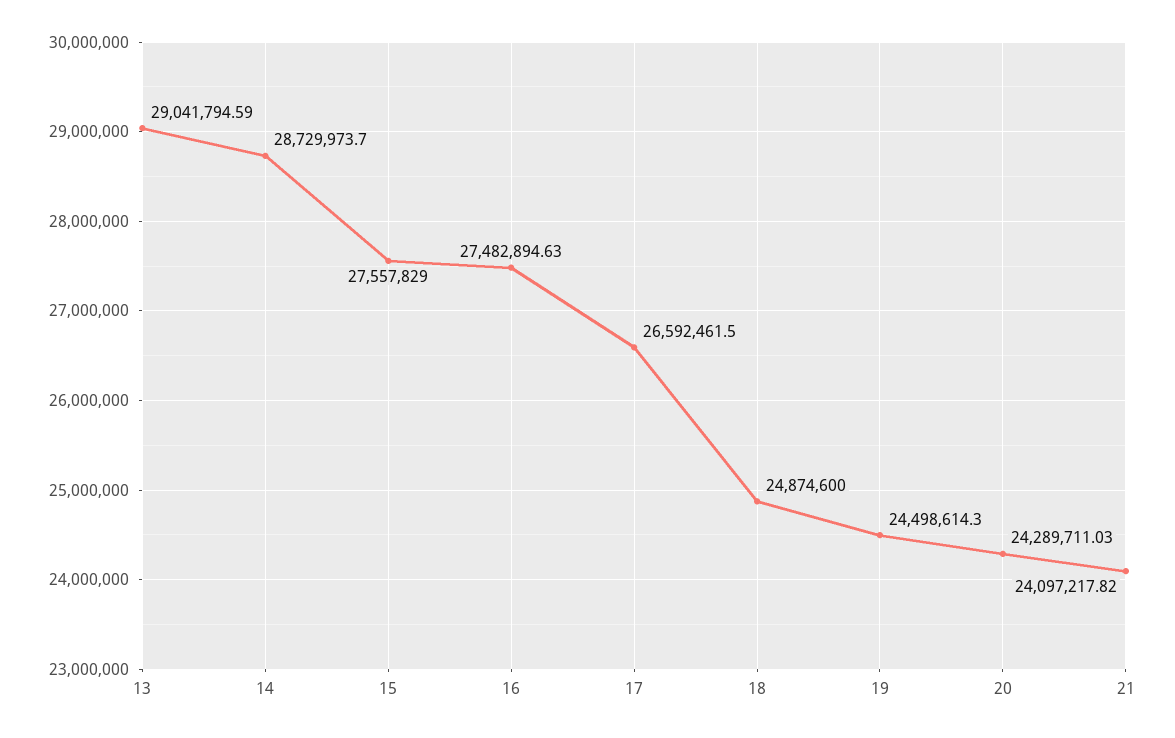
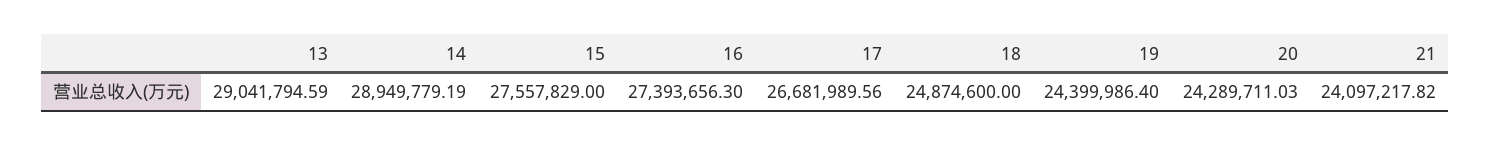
  {
    "13": 29041794.59,
-   "14": 28729973.7,
+   "14": 28949779.19,
    "15": 27557829,
-   "16": 27482894.63,
+   "16": 27393656.3,
-   "17": 26592461.5,
+   "17": 26681989.56,
    "18": 24874600,
-   "19": 24498614.3,
+   "19": 24399986.4,
    "20": 24289711.03,
    "21": 24097217.82
  }

